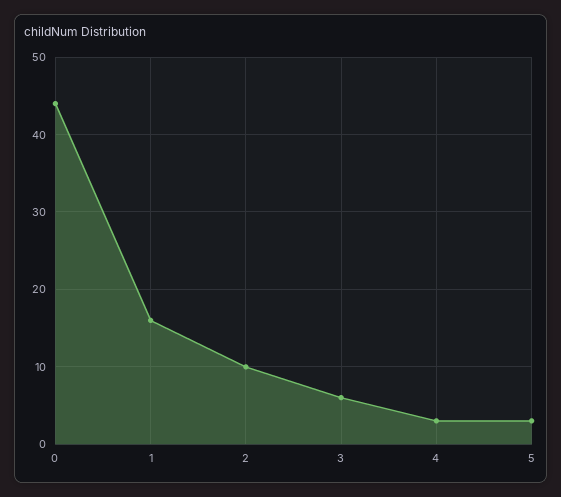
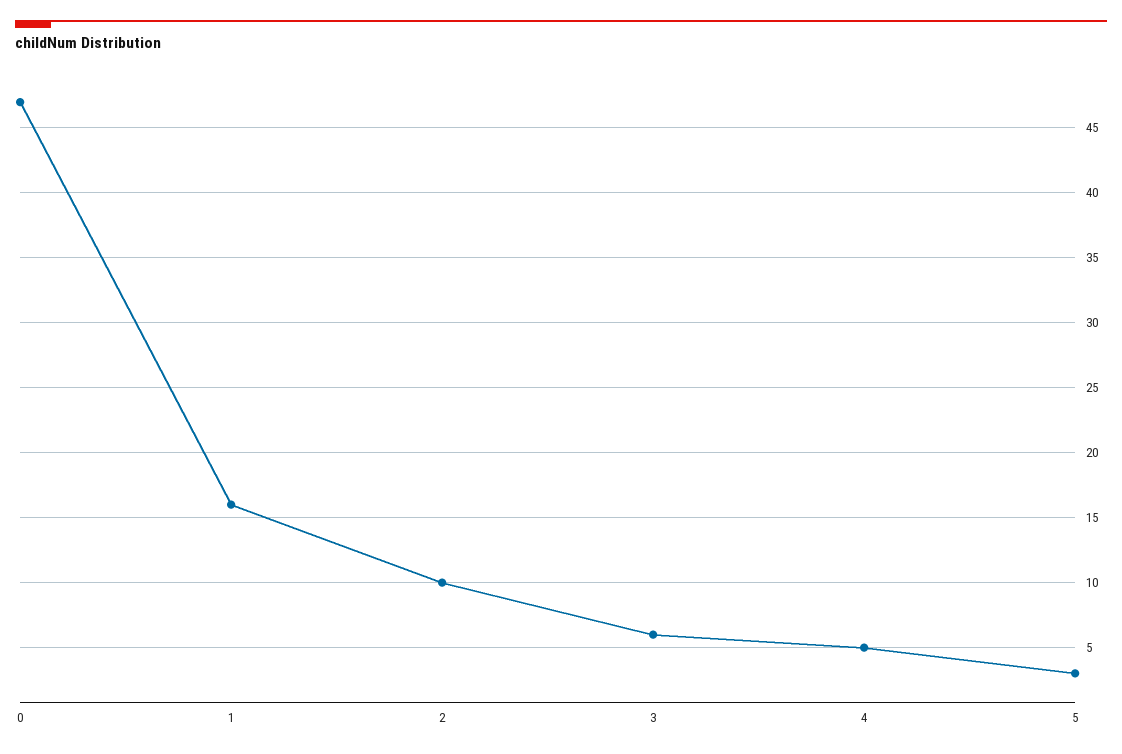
  {
-   "0": 44,
+   "0": 47,
    "1": 16,
    "2": 10,
    "3": 6,
-   "4": 3,
+   "4": 5,
    "5": 3
  }

